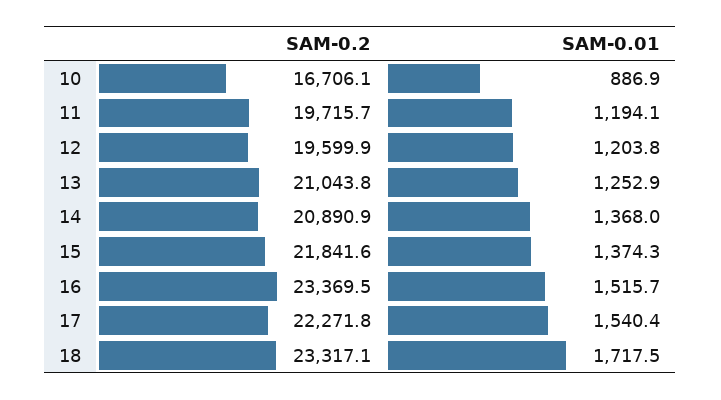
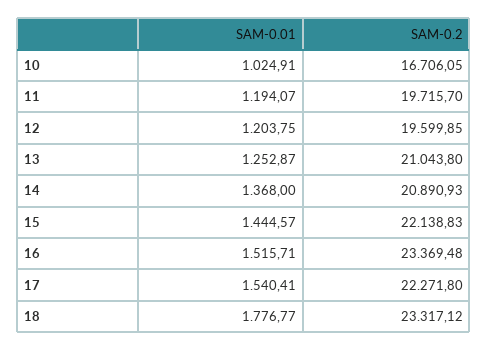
  {
    "SAM-0.2": {
      "10": 16706.05,
      "11": 19715.7,
      "12": 19599.85,
      "13": 21043.8,
      "14": 20890.93,
-     "15": 21841.6,
+     "15": 22138.83,
      "16": 23369.48,
      "17": 22271.8,
      "18": 23317.12
    },
    "SAM-0.01": {
-     "10": 886.9,
+     "10": 1024.91,
      "11": 1194.07,
      "12": 1203.75,
      "13": 1252.87,
      "14": 1368,
-     "15": 1374.3,
+     "15": 1444.57,
      "16": 1515.71,
      "17": 1540.41,
-     "18": 1717.5
+     "18": 1776.77
    }
  }

